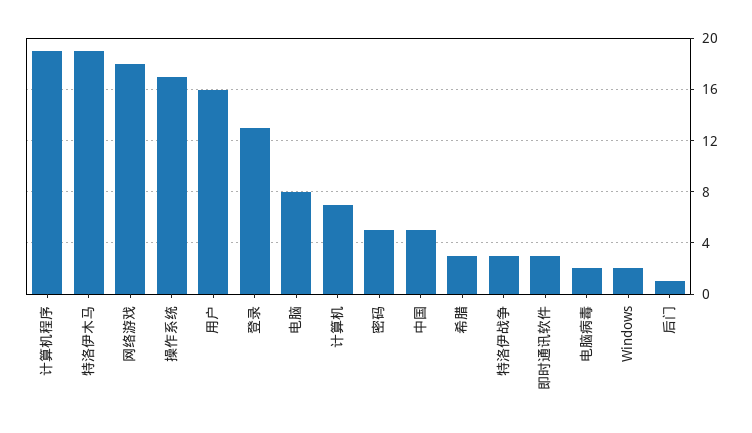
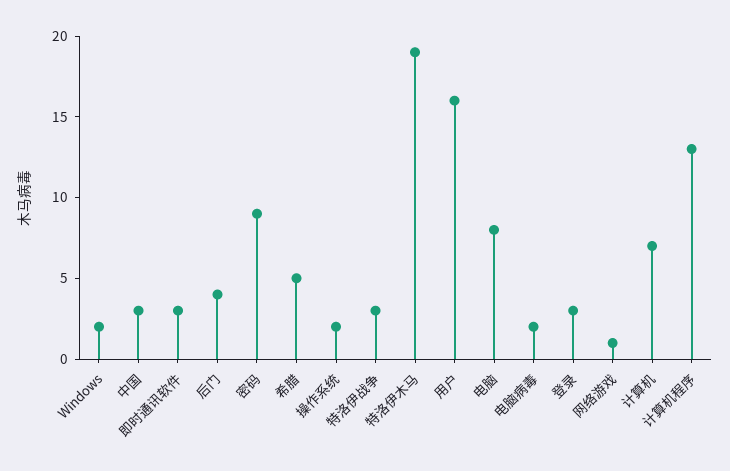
  {
-   "计算机程序": 19,
+   "计算机程序": 13,
    "特洛伊木马": 19,
-   "网络游戏": 18,
+   "网络游戏": 1,
-   "操作系统": 17,
+   "操作系统": 2,
    "用户": 16,
-   "登录": 13,
+   "登录": 3,
    "电脑": 8,
    "计算机": 7,
-   "密码": 5,
+   "密码": 9,
-   "中国": 5,
+   "中国": 3,
-   "希腊": 3,
+   "希腊": 5,
    "特洛伊战争": 3,
    "即时通讯软件": 3,
    "电脑病毒": 2,
    "Windows": 2,
-   "后门": 1
+   "后门": 4
  }

